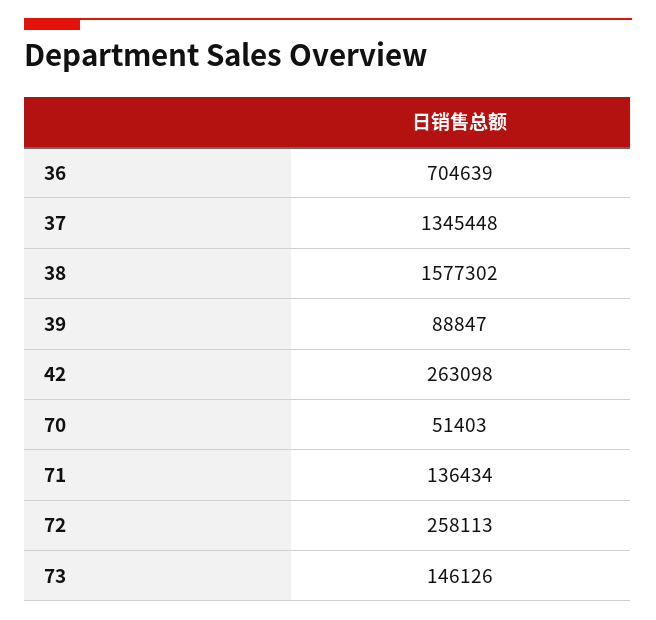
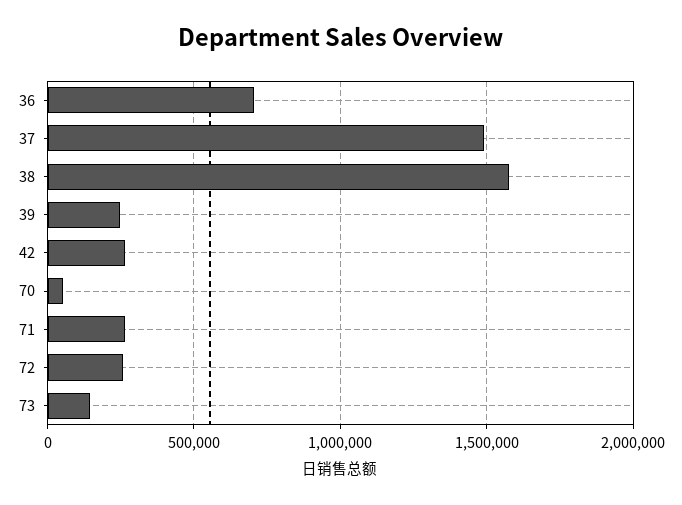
  {
    "36": 704639,
-   "37": 1345448,
+   "37": 1500000,
    "38": 1577302,
-   "39": 88847,
+   "39": 250000,
    "42": 263098,
    "70": 51403,
-   "71": 136434,
+   "71": 250000,
    "72": 258113,
    "73": 146126
  }

